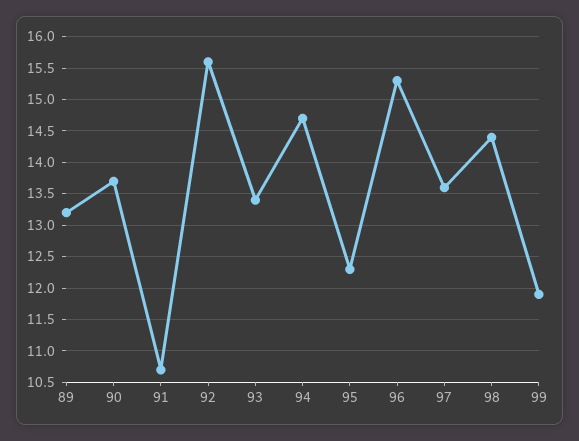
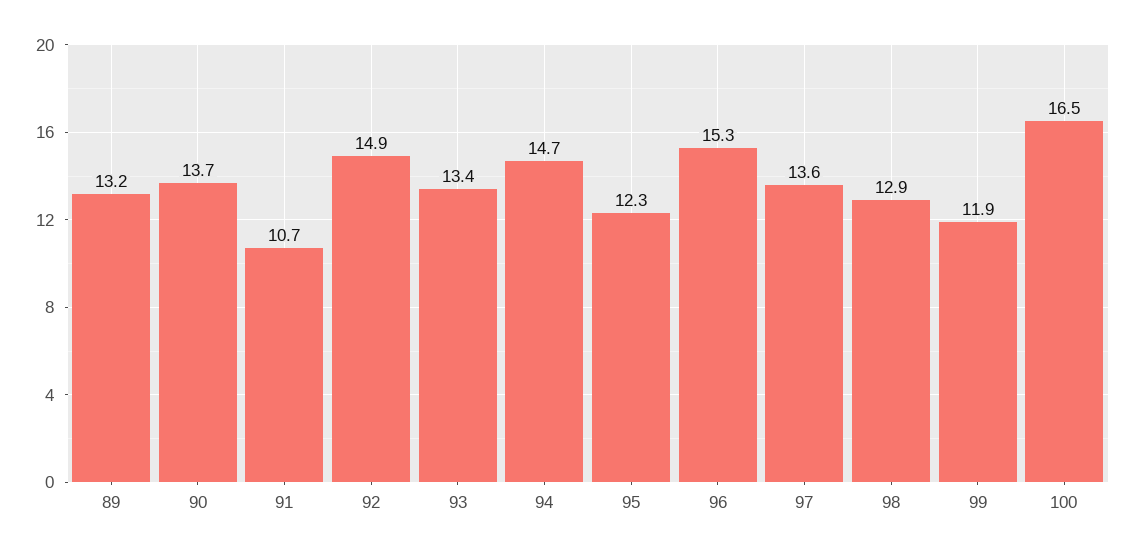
  {
    "89": 13.2,
    "90": 13.7,
    "91": 10.7,
-   "92": 15.6,
+   "92": 14.9,
    "93": 13.4,
    "94": 14.7,
    "95": 12.3,
    "96": 15.3,
    "97": 13.6,
-   "98": 14.4,
+   "98": 12.9,
-   "99": 11.9
+   "99": 11.9,
+   "100": 16.5
  }

